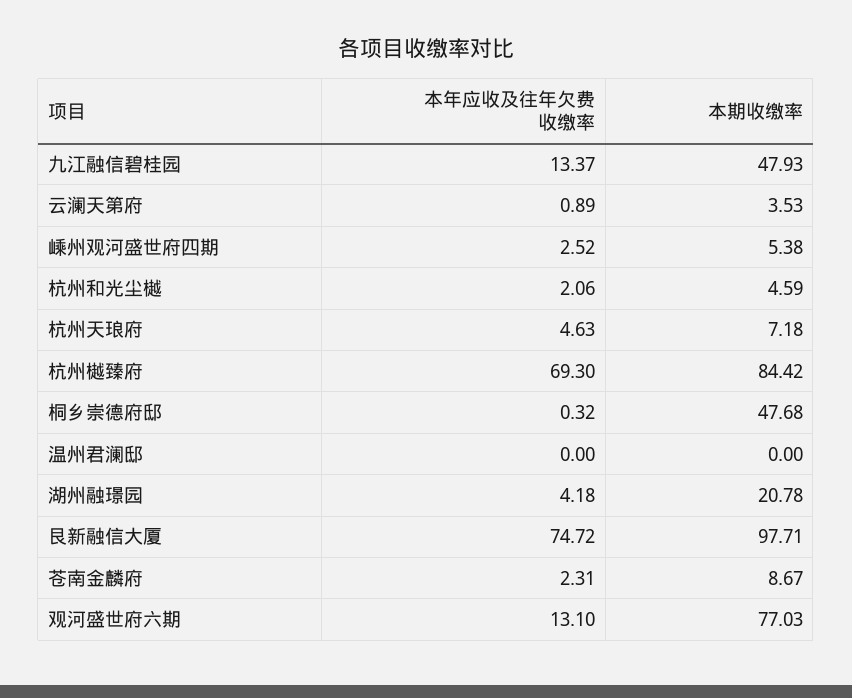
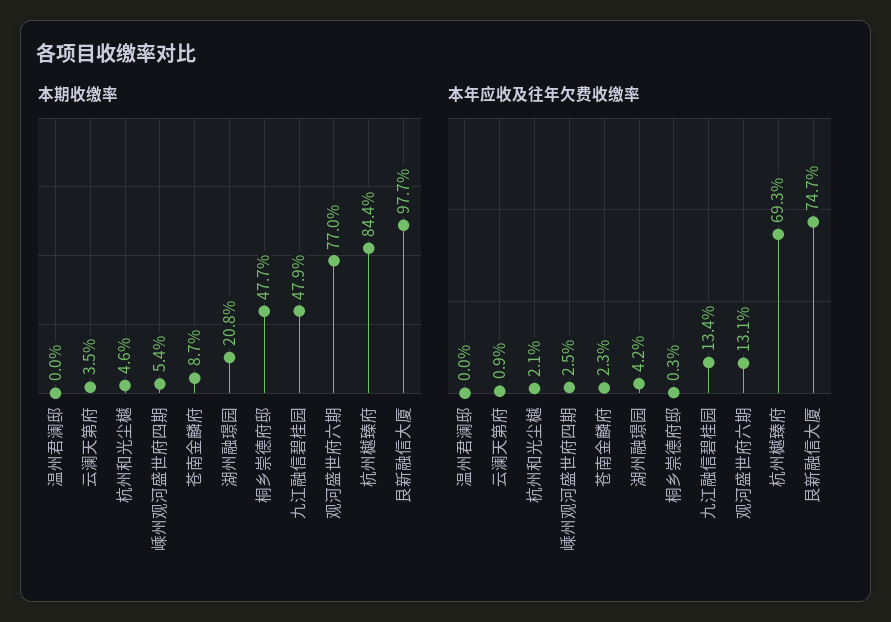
  {
    "本年应收及往年欠费收缴率": {
      "九江融信碧桂园": 13.37,
      "云澜天第府": 0.89,
      "嵊州观河盛世府四期": 2.52,
      "杭州和光尘樾": 2.06,
-     "杭州天琅府": 4.63,
      "杭州樾臻府": 69.3,
      "桐乡崇德府邸": 0.32,
      "温州君澜邸": 0,
      "湖州融璟园": 4.18,
      "艮新融信大厦": 74.72,
      "苍南金麟府": 2.31,
      "观河盛世府六期": 13.1
    },
    "本期收缴率": {
      "九江融信碧桂园": 47.93,
      "云澜天第府": 3.53,
      "嵊州观河盛世府四期": 5.38,
      "杭州和光尘樾": 4.59,
-     "杭州天琅府": 7.18,
      "杭州樾臻府": 84.42,
      "桐乡崇德府邸": 47.68,
      "温州君澜邸": 0,
      "湖州融璟园": 20.78,
      "艮新融信大厦": 97.71,
      "苍南金麟府": 8.67,
      "观河盛世府六期": 77.03
    }
  }

